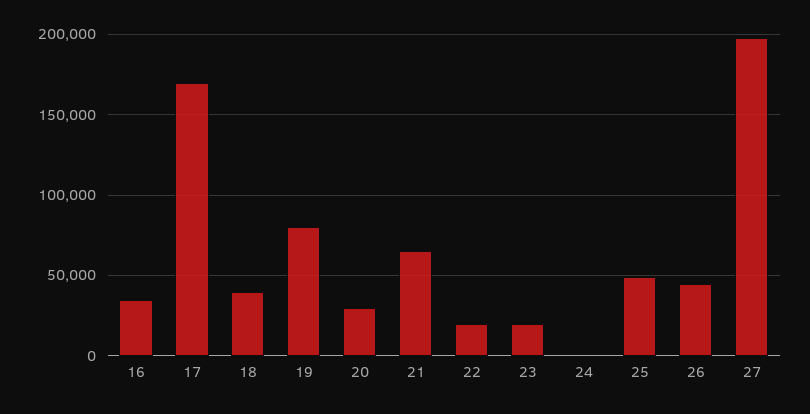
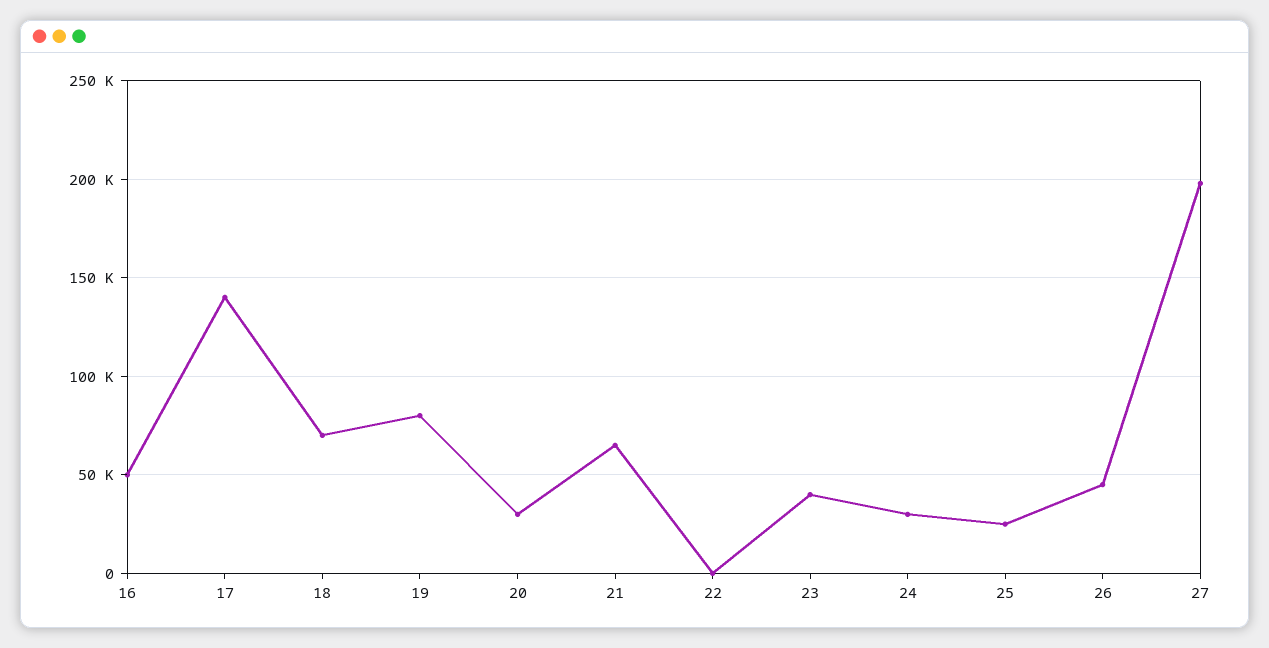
  {
-   "16": 35000,
+   "16": 50000,
-   "17": 170000,
+   "17": 140000,
-   "18": 40000,
+   "18": 70000,
    "19": 80000,
    "20": 30000,
    "21": 65000,
-   "22": 20000,
+   "22": 0,
-   "23": 20000,
+   "23": 40000,
-   "24": 0,
+   "24": 30000,
-   "25": 50000,
+   "25": 25000,
    "26": 45000,
    "27": 200000
  }

